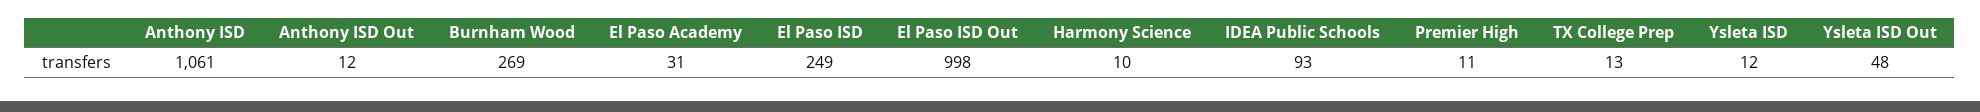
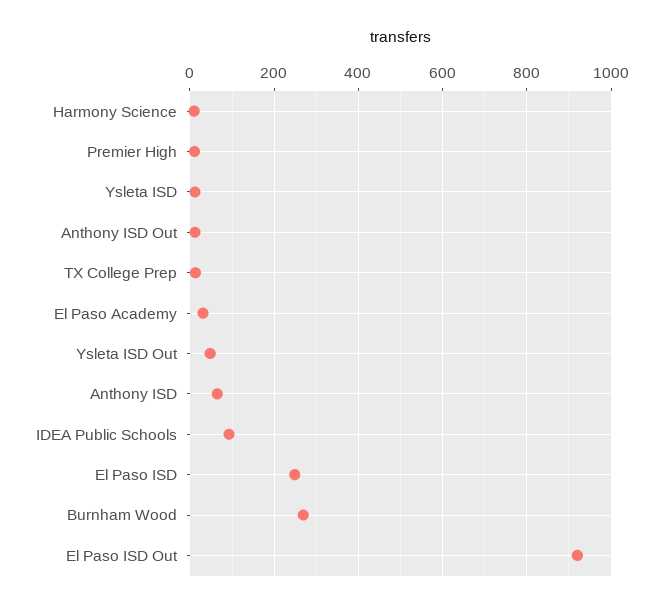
  {
-   "Anthony ISD": 1061,
+   "Anthony ISD": 60,
    "Anthony ISD Out": 12,
    "Burnham Wood": 269,
    "El Paso Academy": 31,
    "El Paso ISD": 249,
-   "El Paso ISD Out": 998,
+   "El Paso ISD Out": 920,
    "Harmony Science": 10,
    "IDEA Public Schools": 93,
    "Premier High": 11,
    "TX College Prep": 13,
    "Ysleta ISD": 12,
    "Ysleta ISD Out": 48
  }

